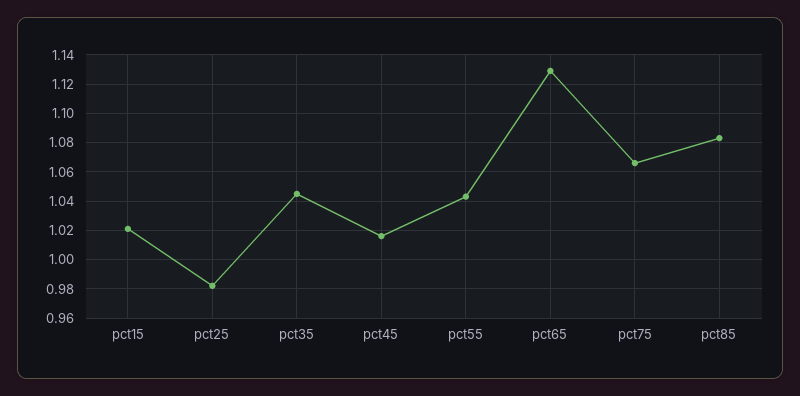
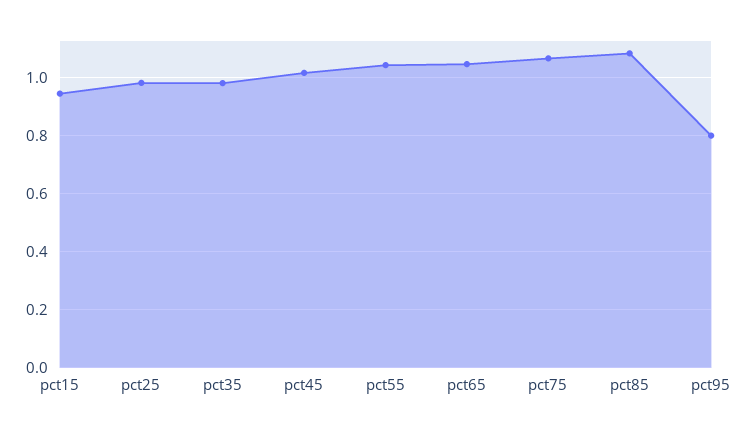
  {
-   "pct15": 1.02,
+   "pct15": 0.95,
    "pct25": 0.98,
-   "pct35": 1.045,
+   "pct35": 0.975,
    "pct45": 1.015,
    "pct55": 1.045,
-   "pct65": 1.13,
+   "pct65": 1.05,
    "pct75": 1.065,
-   "pct85": 1.085
+   "pct85": 1.085,
+   "pct95": 0.8
  }

